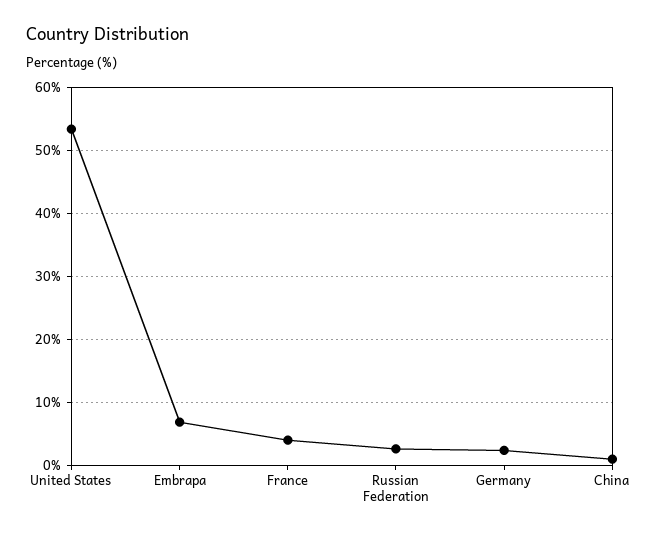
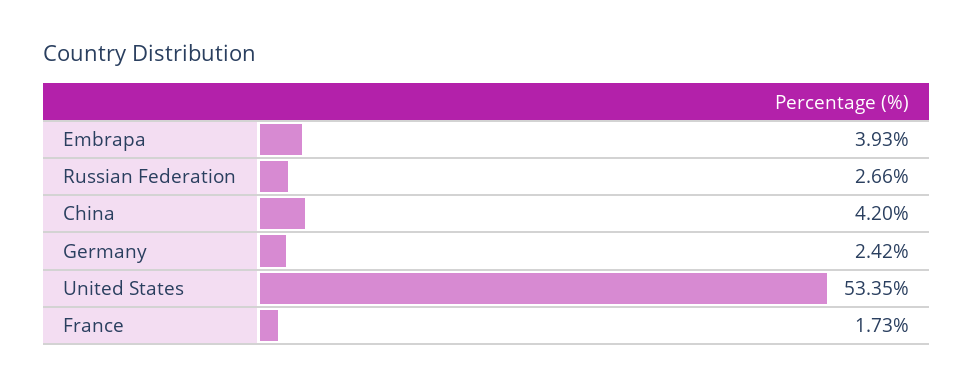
  {
    "United States": 53.35,
-   "Embrapa": 7,
+   "Embrapa": 3.93,
-   "France": 4,
+   "France": 1.73,
    "Russian Federation": 2.66,
    "Germany": 2.42,
-   "China": 1
+   "China": 4.2
  }

